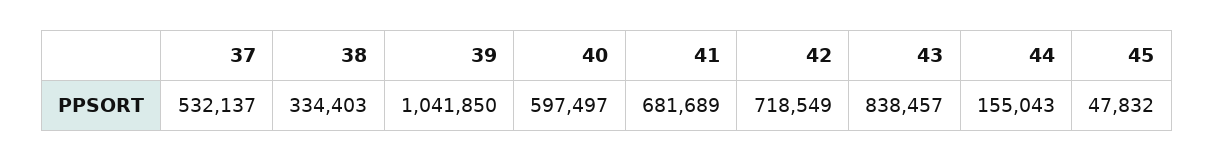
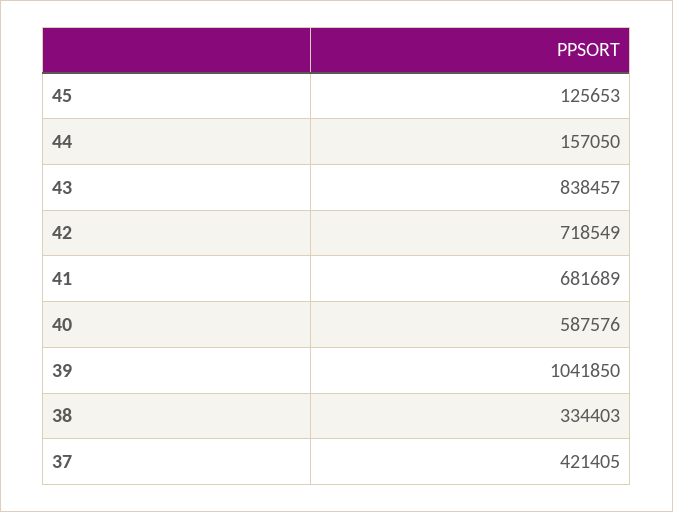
  {
-   "37": 532137,
+   "37": 421405,
    "38": 334403,
    "39": 1041850,
-   "40": 597497,
+   "40": 587576,
    "41": 681689,
    "42": 718549,
    "43": 838457,
-   "44": 155043,
+   "44": 157050,
-   "45": 47832
+   "45": 125653
  }

